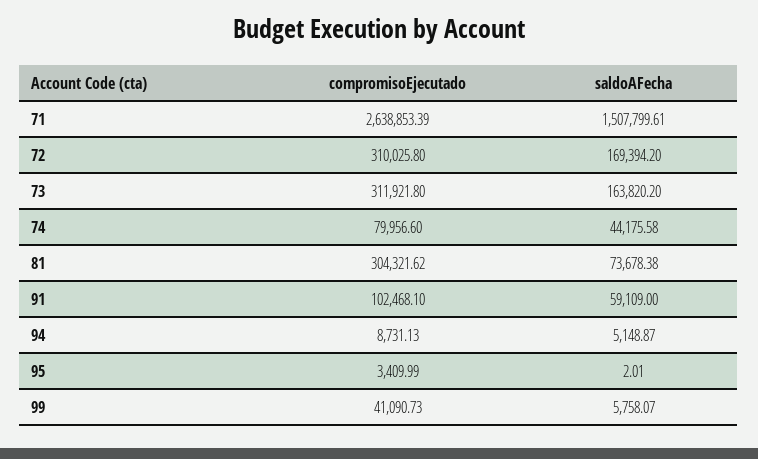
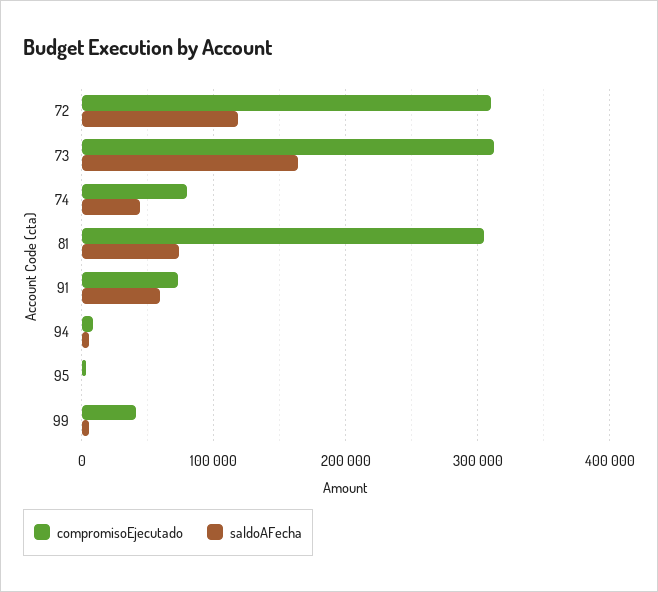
  {
    "compromisoEjecutado": {
-     "71": 2638853.39,
      "72": 310025.8,
      "73": 311921.8,
      "74": 79956.6,
      "81": 304321.62,
-     "91": 102468.1,
+     "91": 70000,
      "94": 8731.13,
      "95": 3409.99,
      "99": 41090.73
    },
    "saldoAFecha": {
-     "71": 1507799.61,
-     "72": 169394.2,
+     "72": 120000,
      "73": 163820.2,
      "74": 44175.58,
      "81": 73678.38,
      "91": 59109,
      "94": 5148.87,
      "95": 2.01,
      "99": 5758.07
    }
  }

